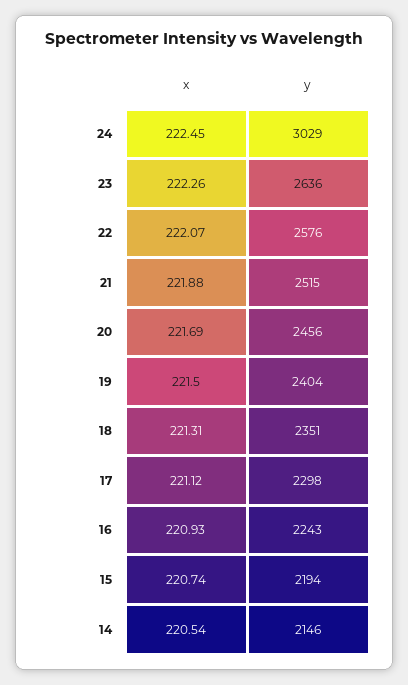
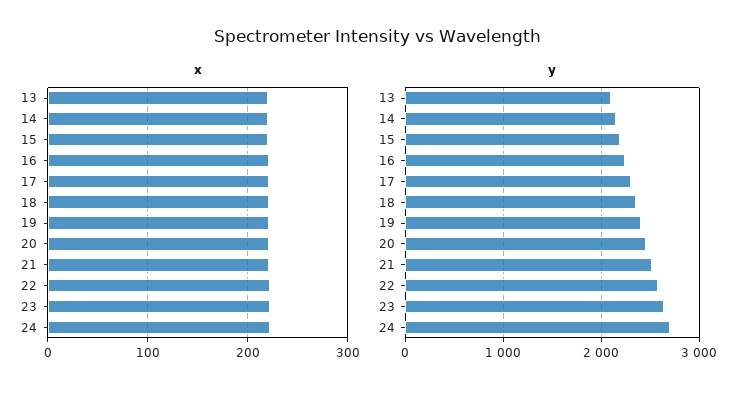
  {
    "x": {
      "24": 222.45,
      "23": 222.26,
      "22": 222.07,
      "21": 221.88,
      "20": 221.69,
      "19": 221.5,
      "18": 221.31,
      "17": 221.12,
      "16": 220.93,
      "15": 220.74,
-     "14": 220.54
+     "14": 220.54,
+     "13": 220
    },
    "y": {
-     "24": 3029,
+     "24": 2700,
      "23": 2636,
      "22": 2576,
      "21": 2515,
      "20": 2456,
      "19": 2404,
      "18": 2351,
      "17": 2298,
      "16": 2243,
      "15": 2194,
-     "14": 2146
+     "14": 2146,
+     "13": 2100
    }
  }

